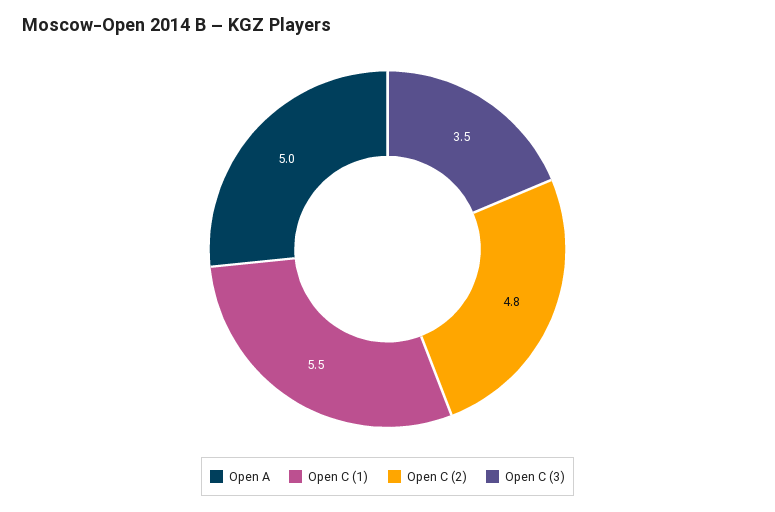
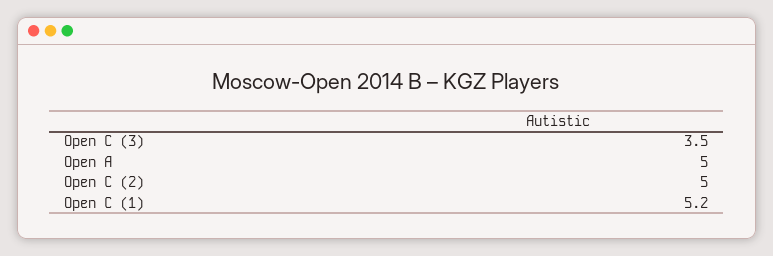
  {
    "Open A": 5,
-   "Open C (1)": 5.5,
+   "Open C (1)": 5.2,
-   "Open C (2)": 4.8,
+   "Open C (2)": 5,
    "Open C (3)": 3.5
  }

